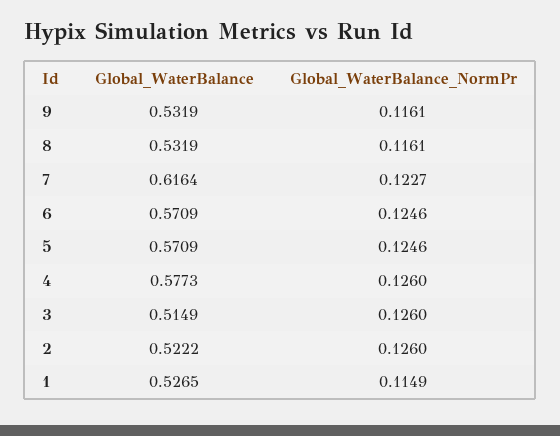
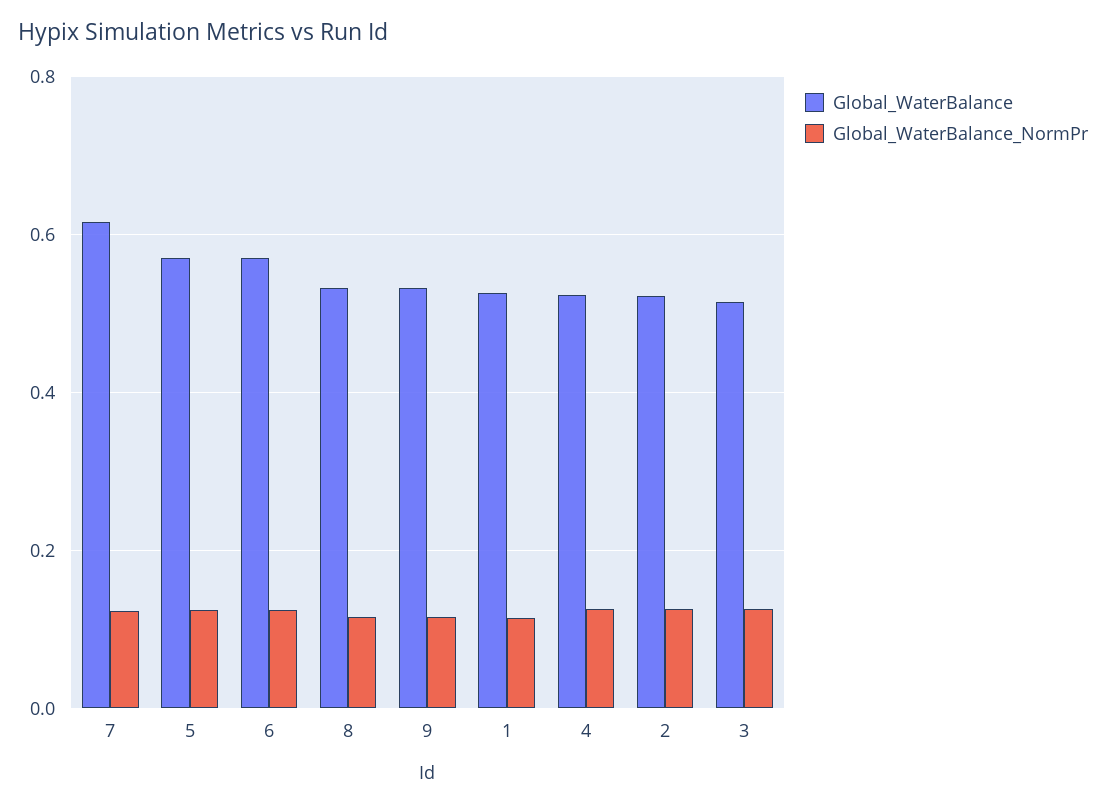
  {
    "Global_WaterBalance": {
      "9": 0.5319,
      "8": 0.5319,
      "7": 0.6164,
      "6": 0.5709,
      "5": 0.5709,
-     "4": 0.5773,
+     "4": 0.52,
      "3": 0.5149,
      "2": 0.5222,
      "1": 0.5265
    },
    "Global_WaterBalance_NormPr": {
      "9": 0.1161,
      "8": 0.1161,
      "7": 0.1227,
      "6": 0.1246,
      "5": 0.1246,
      "4": 0.126,
      "3": 0.126,
      "2": 0.126,
      "1": 0.1149
    }
  }

